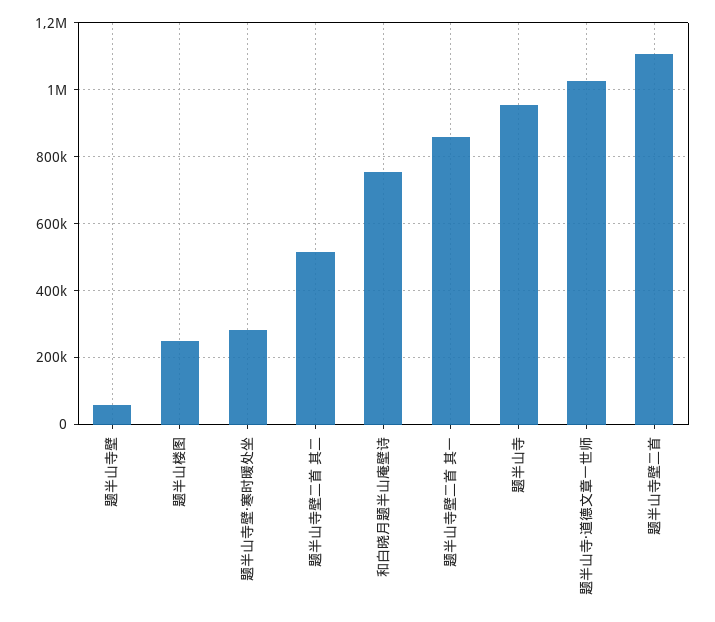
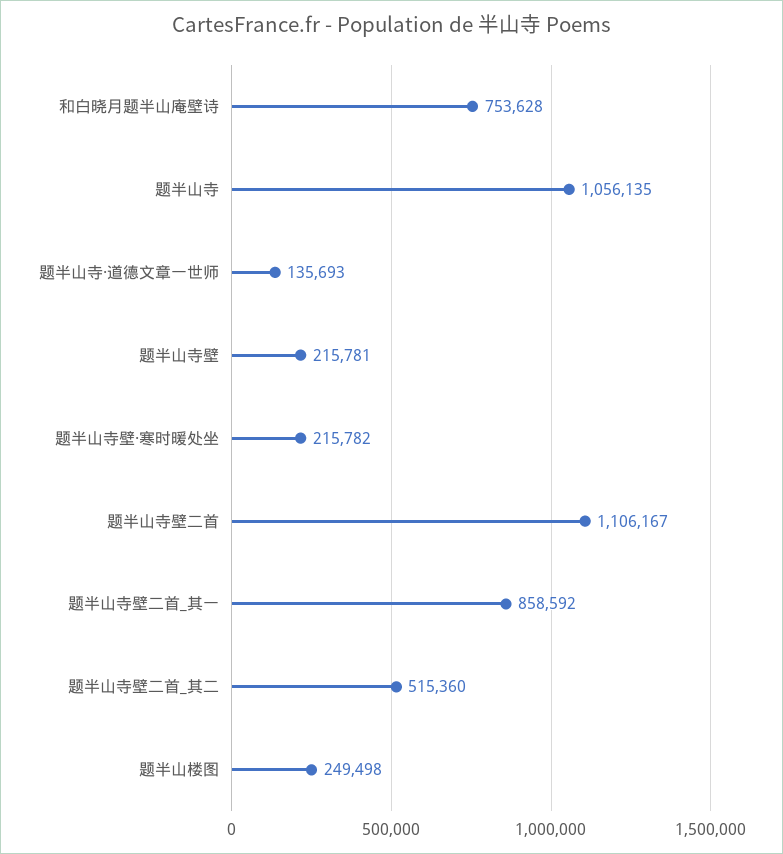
  {
-   "题半山寺壁": 60000,
+   "题半山寺壁": 215781,
    "题半山楼图": 249498,
-   "题半山寺壁·寒时暖处坐": 280000,
+   "题半山寺壁·寒时暖处坐": 215782,
    "题半山寺壁二首 其二": 515360,
    "和白晓月题半山庵壁诗": 753628,
    "题半山寺壁二首 其一": 858592,
-   "题半山寺": 960000,
+   "题半山寺": 1056135,
-   "题半山寺·道德文章一世师": 1020000,
+   "题半山寺·道德文章一世师": 135693,
    "题半山寺壁二首": 1106167
  }

